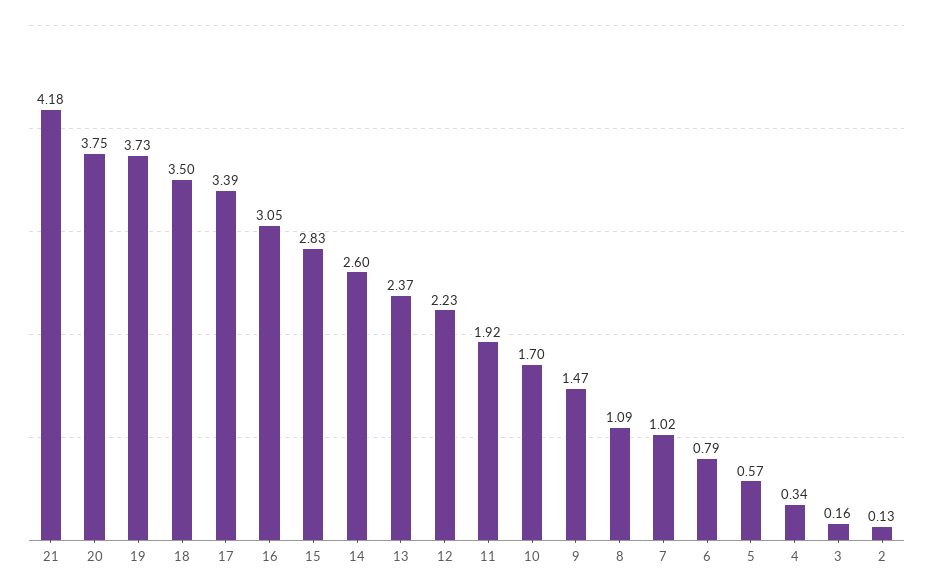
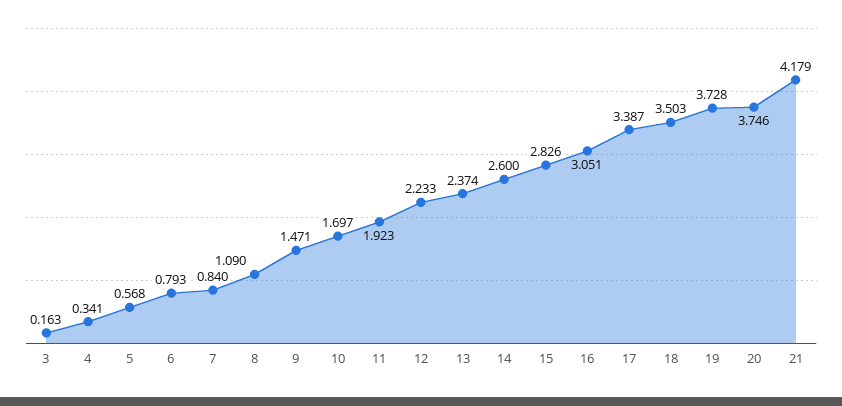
  {
    "21": 4.179,
    "20": 3.746,
    "19": 3.728,
    "18": 3.503,
    "17": 3.387,
    "16": 3.051,
    "15": 2.826,
    "14": 2.6,
    "13": 2.374,
    "12": 2.233,
    "11": 1.923,
    "10": 1.697,
    "9": 1.471,
    "8": 1.09,
-   "7": 1.02,
+   "7": 0.84,
    "6": 0.793,
    "5": 0.568,
    "4": 0.341,
-   "3": 0.163,
+   "3": 0.163
-   "2": 0.13
  }

